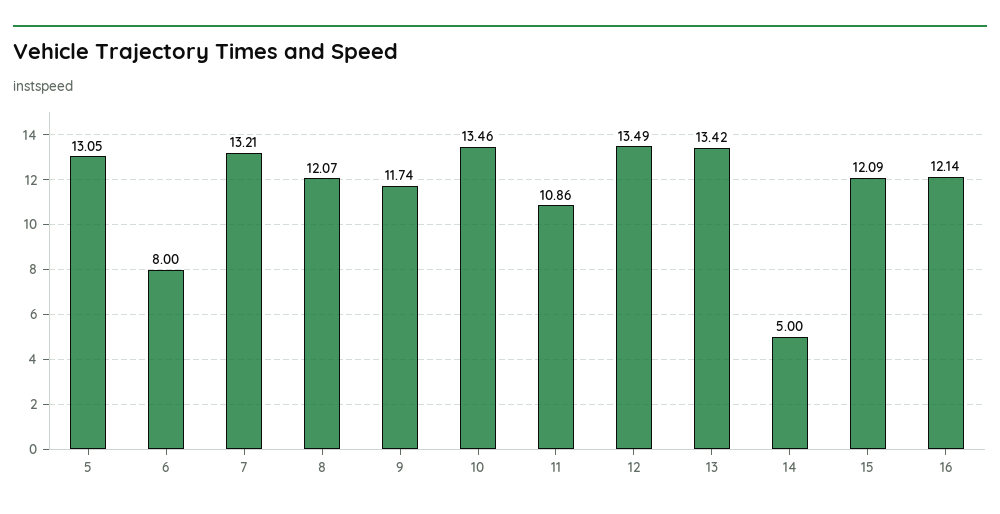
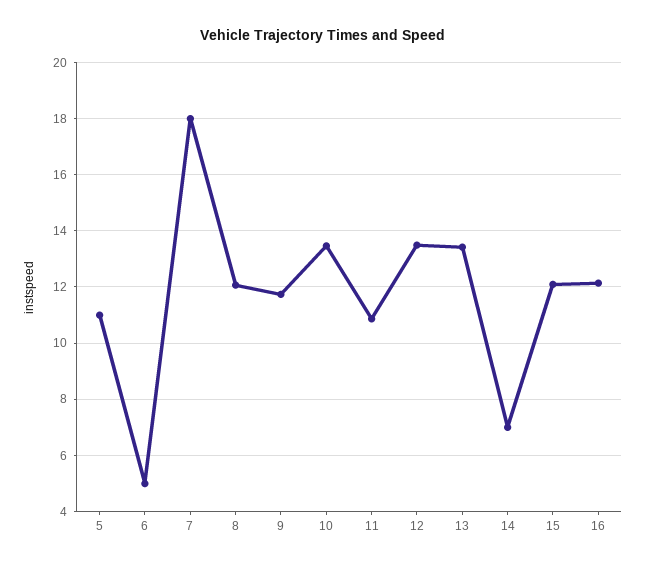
  {
-   "5": 13.05,
+   "5": 11,
-   "6": 8,
+   "6": 5,
-   "7": 13.21,
+   "7": 18,
    "8": 12.07,
    "9": 11.74,
    "10": 13.46,
    "11": 10.86,
    "12": 13.49,
    "13": 13.42,
-   "14": 5,
+   "14": 7,
    "15": 12.09,
    "16": 12.14
  }

